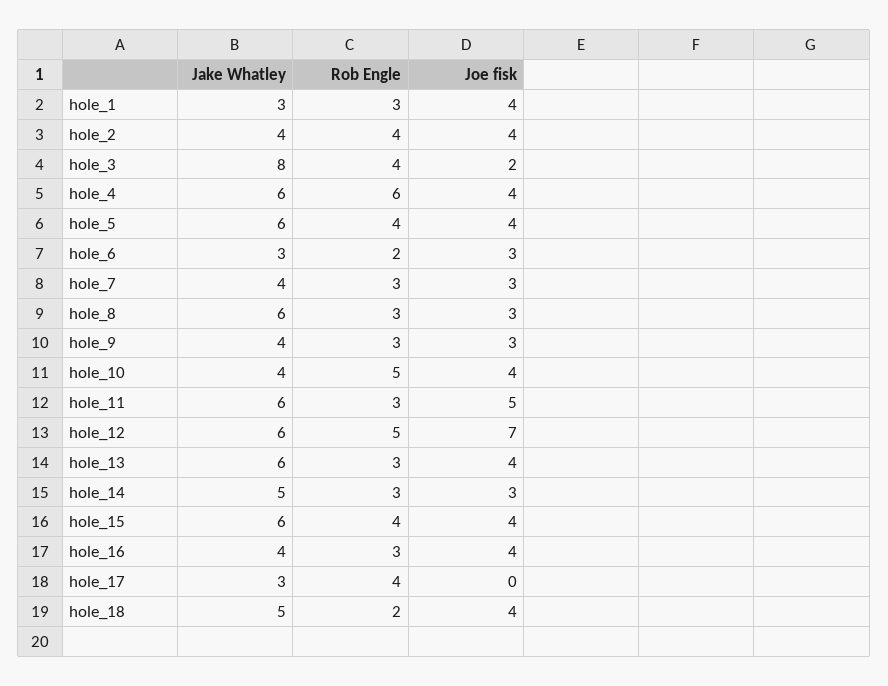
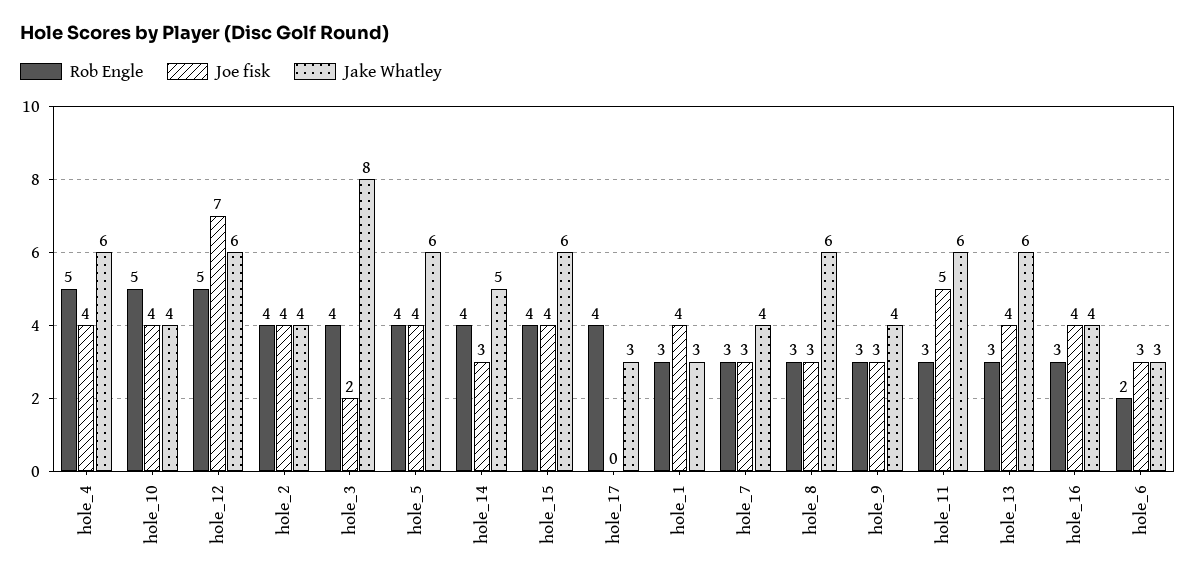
  {
    "Jake Whatley": {
      "hole_1": 3,
      "hole_2": 4,
      "hole_3": 8,
      "hole_4": 6,
      "hole_5": 6,
      "hole_6": 3,
      "hole_7": 4,
      "hole_8": 6,
      "hole_9": 4,
      "hole_10": 4,
      "hole_11": 6,
      "hole_12": 6,
      "hole_13": 6,
      "hole_14": 5,
      "hole_15": 6,
      "hole_16": 4,
-     "hole_17": 3,
+     "hole_17": 3
-     "hole_18": 5
    },
    "Rob Engle": {
      "hole_1": 3,
      "hole_2": 4,
      "hole_3": 4,
-     "hole_4": 6,
+     "hole_4": 5,
      "hole_5": 4,
      "hole_6": 2,
      "hole_7": 3,
      "hole_8": 3,
      "hole_9": 3,
      "hole_10": 5,
      "hole_11": 3,
      "hole_12": 5,
      "hole_13": 3,
-     "hole_14": 3,
+     "hole_14": 4,
      "hole_15": 4,
      "hole_16": 3,
-     "hole_17": 4,
+     "hole_17": 4
-     "hole_18": 2
    },
    "Joe fisk": {
      "hole_1": 4,
      "hole_2": 4,
      "hole_3": 2,
      "hole_4": 4,
      "hole_5": 4,
      "hole_6": 3,
      "hole_7": 3,
      "hole_8": 3,
      "hole_9": 3,
      "hole_10": 4,
      "hole_11": 5,
      "hole_12": 7,
      "hole_13": 4,
      "hole_14": 3,
      "hole_15": 4,
      "hole_16": 4,
-     "hole_17": 0,
+     "hole_17": 0
-     "hole_18": 4
    }
  }

